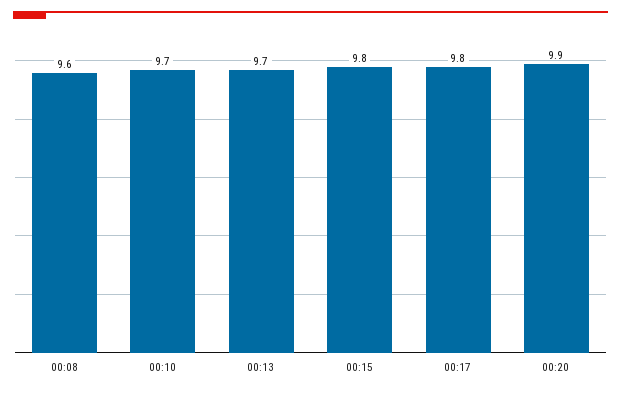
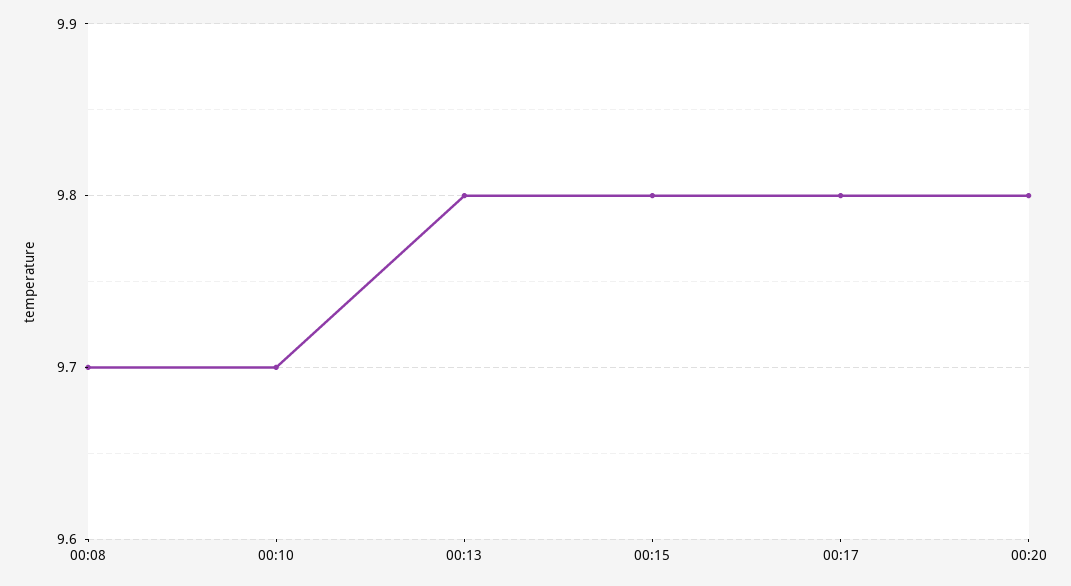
  {
-   "00:08": 9.6,
+   "00:08": 9.7,
    "00:10": 9.7,
-   "00:13": 9.7,
+   "00:13": 9.8,
    "00:15": 9.8,
    "00:17": 9.8,
-   "00:20": 9.9
+   "00:20": 9.8
  }

